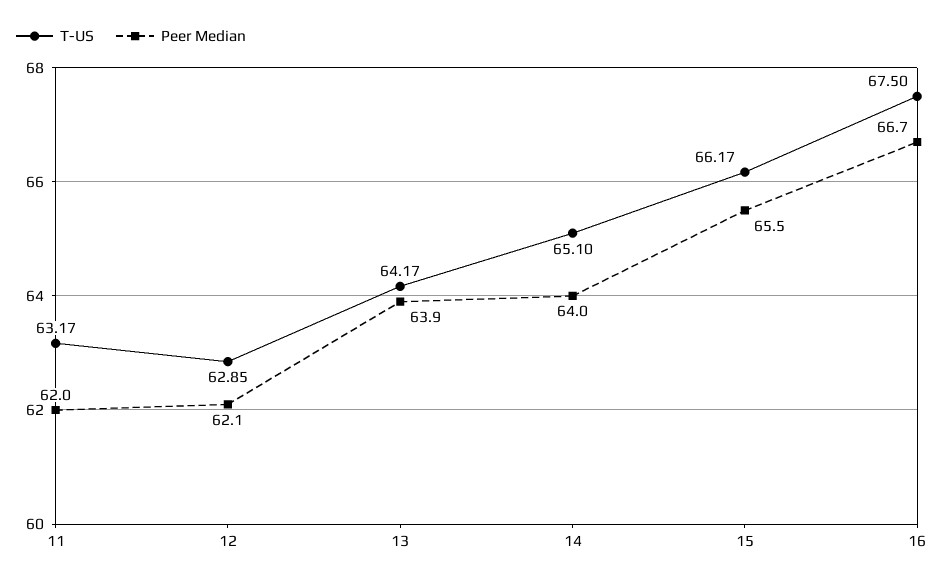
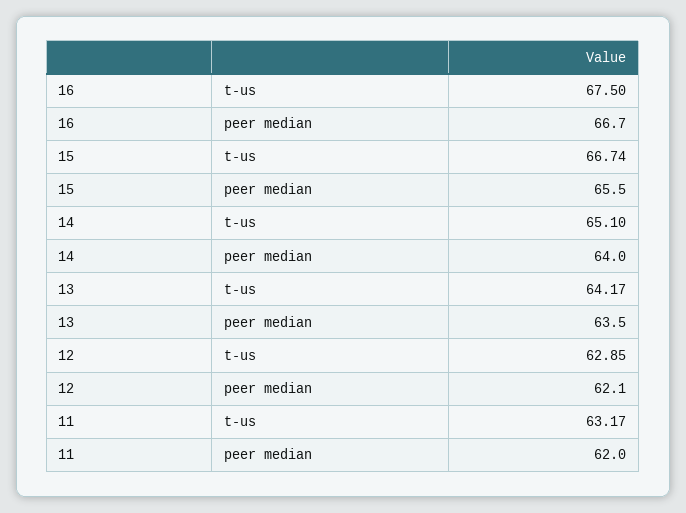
  {
    "T-US": {
      "11": 63.17,
      "12": 62.85,
      "13": 64.17,
      "14": 65.1,
-     "15": 66.17,
+     "15": 66.74,
      "16": 67.5
    },
    "Peer Median": {
      "11": 62,
      "12": 62.1,
-     "13": 63.9,
+     "13": 63.5,
      "14": 64,
      "15": 65.5,
      "16": 66.7
    }
  }

